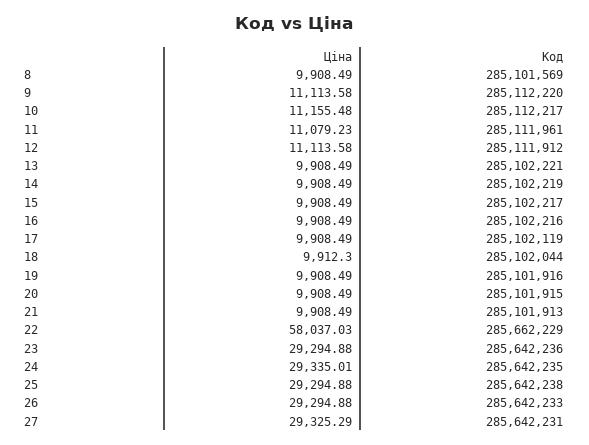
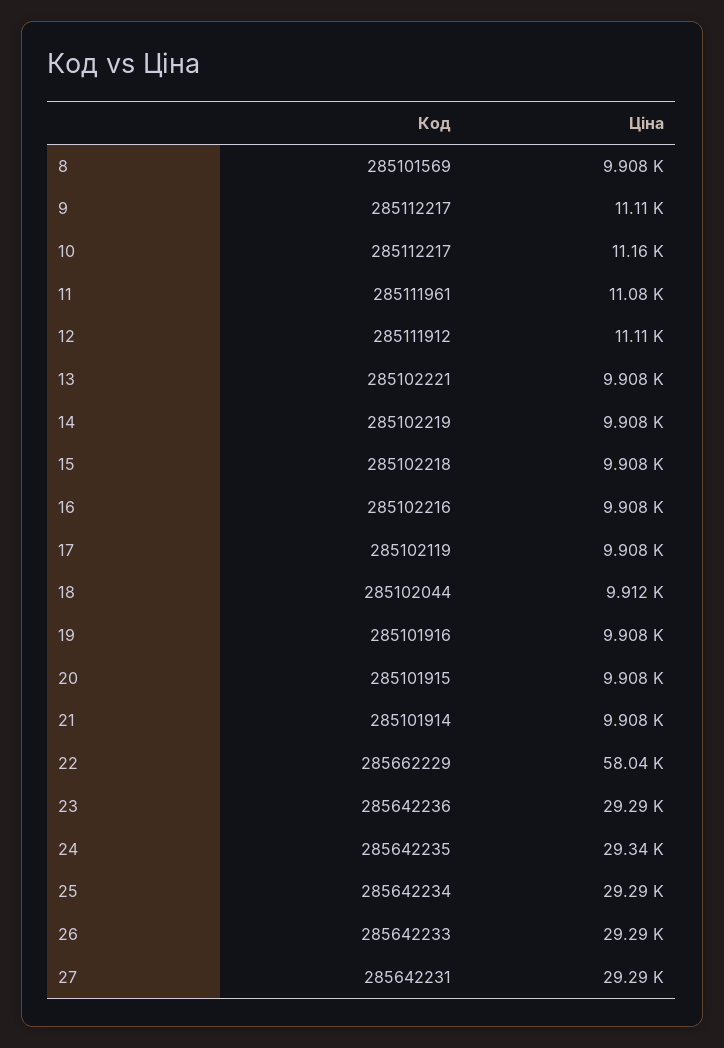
  {
    "Ціна": {
      "8": 9908.49,
      "9": 11113.58,
      "10": 11155.48,
      "11": 11079.23,
      "12": 11113.58,
      "13": 9908.49,
      "14": 9908.49,
      "15": 9908.49,
      "16": 9908.49,
      "17": 9908.49,
      "18": 9912.3,
      "19": 9908.49,
      "20": 9908.49,
      "21": 9908.49,
      "22": 58037.03,
      "23": 29294.88,
      "24": 29335.01,
      "25": 29294.88,
      "26": 29294.88,
-     "27": 29325.29
+     "27": 29290
    },
    "Код": {
      "8": 285101569,
-     "9": 285112220,
+     "9": 285112217,
      "10": 285112217,
      "11": 285111961,
      "12": 285111912,
      "13": 285102221,
      "14": 285102219,
-     "15": 285102217,
+     "15": 285102218,
      "16": 285102216,
      "17": 285102119,
      "18": 285102044,
      "19": 285101916,
      "20": 285101915,
-     "21": 285101913,
+     "21": 285101914,
      "22": 285662229,
      "23": 285642236,
      "24": 285642235,
-     "25": 285642238,
+     "25": 285642234,
      "26": 285642233,
      "27": 285642231
    }
  }

